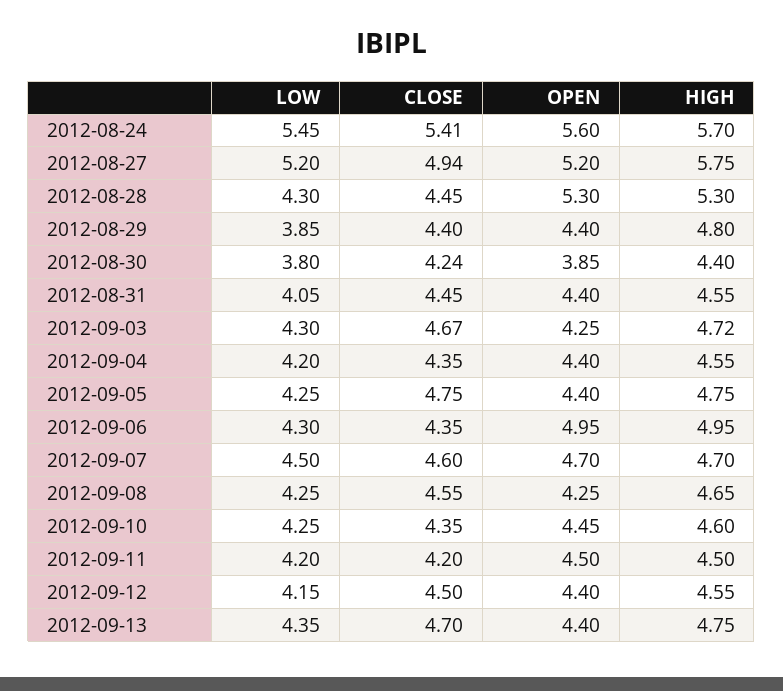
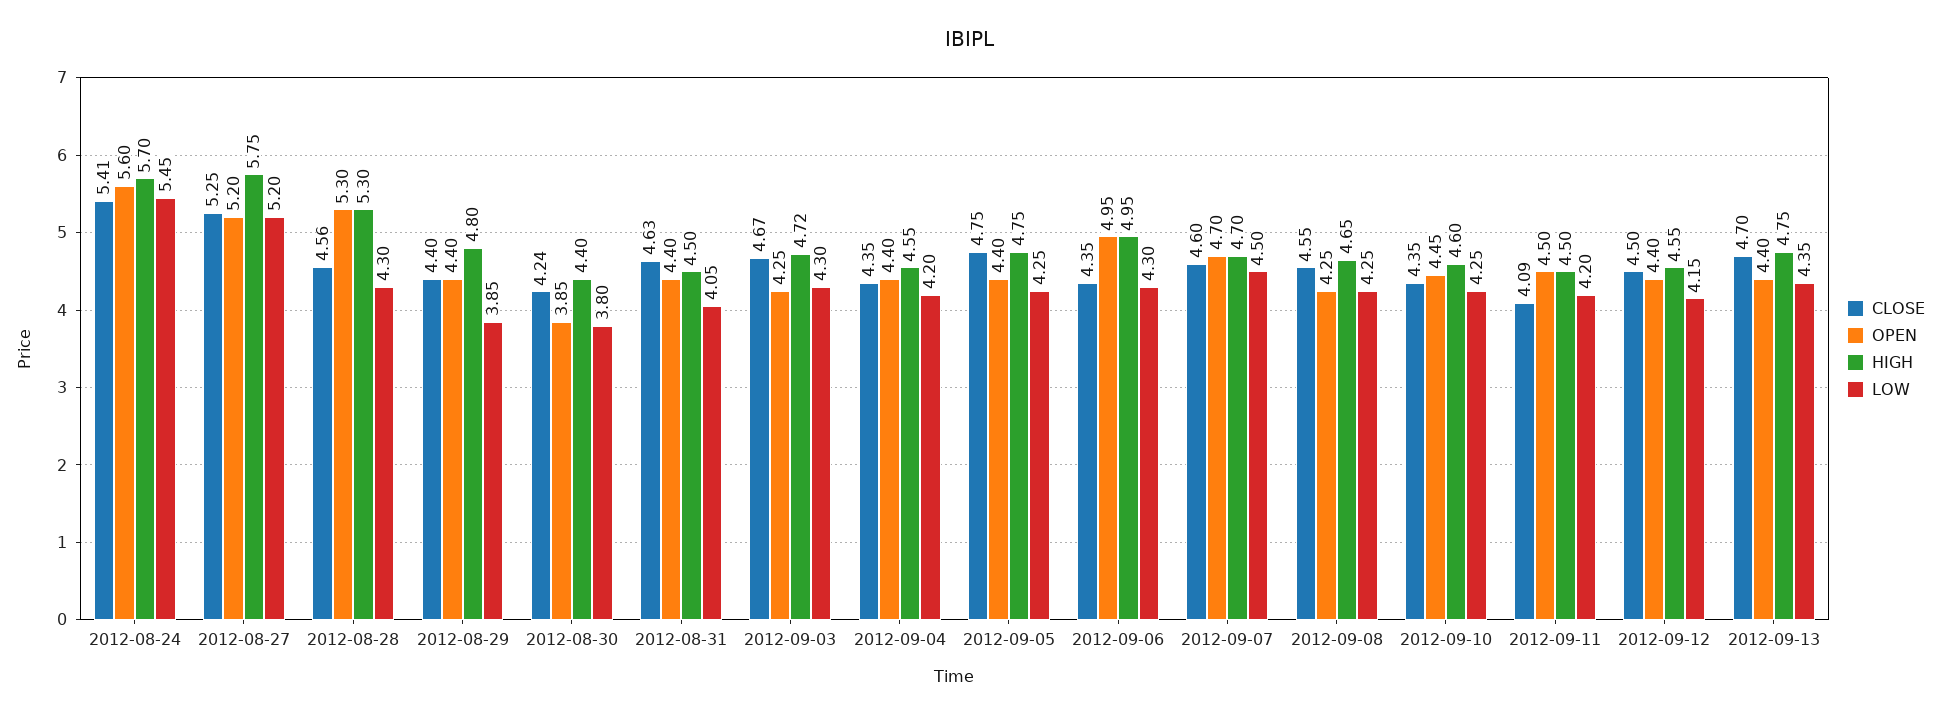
  {
    "LOW": {
      "2012-08-24": 5.45,
      "2012-08-27": 5.2,
      "2012-08-28": 4.3,
      "2012-08-29": 3.85,
      "2012-08-30": 3.8,
      "2012-08-31": 4.05,
      "2012-09-03": 4.3,
      "2012-09-04": 4.2,
      "2012-09-05": 4.25,
      "2012-09-06": 4.3,
      "2012-09-07": 4.5,
      "2012-09-08": 4.25,
      "2012-09-10": 4.25,
      "2012-09-11": 4.2,
      "2012-09-12": 4.15,
      "2012-09-13": 4.35
    },
    "CLOSE": {
      "2012-08-24": 5.41,
-     "2012-08-27": 4.94,
+     "2012-08-27": 5.25,
-     "2012-08-28": 4.45,
+     "2012-08-28": 4.56,
      "2012-08-29": 4.4,
      "2012-08-30": 4.24,
-     "2012-08-31": 4.45,
+     "2012-08-31": 4.63,
      "2012-09-03": 4.67,
      "2012-09-04": 4.35,
      "2012-09-05": 4.75,
      "2012-09-06": 4.35,
      "2012-09-07": 4.6,
      "2012-09-08": 4.55,
      "2012-09-10": 4.35,
-     "2012-09-11": 4.2,
+     "2012-09-11": 4.09,
      "2012-09-12": 4.5,
      "2012-09-13": 4.7
    },
    "OPEN": {
      "2012-08-24": 5.6,
      "2012-08-27": 5.2,
      "2012-08-28": 5.3,
      "2012-08-29": 4.4,
      "2012-08-30": 3.85,
      "2012-08-31": 4.4,
      "2012-09-03": 4.25,
      "2012-09-04": 4.4,
      "2012-09-05": 4.4,
      "2012-09-06": 4.95,
      "2012-09-07": 4.7,
      "2012-09-08": 4.25,
      "2012-09-10": 4.45,
      "2012-09-11": 4.5,
      "2012-09-12": 4.4,
      "2012-09-13": 4.4
    },
    "HIGH": {
      "2012-08-24": 5.7,
      "2012-08-27": 5.75,
      "2012-08-28": 5.3,
      "2012-08-29": 4.8,
      "2012-08-30": 4.4,
-     "2012-08-31": 4.55,
+     "2012-08-31": 4.5,
      "2012-09-03": 4.72,
      "2012-09-04": 4.55,
      "2012-09-05": 4.75,
      "2012-09-06": 4.95,
      "2012-09-07": 4.7,
      "2012-09-08": 4.65,
      "2012-09-10": 4.6,
      "2012-09-11": 4.5,
      "2012-09-12": 4.55,
      "2012-09-13": 4.75
    }
  }

